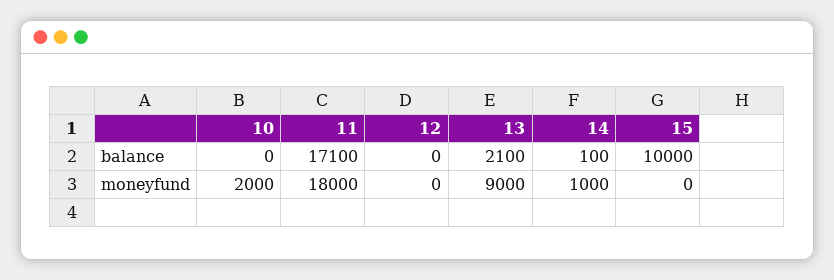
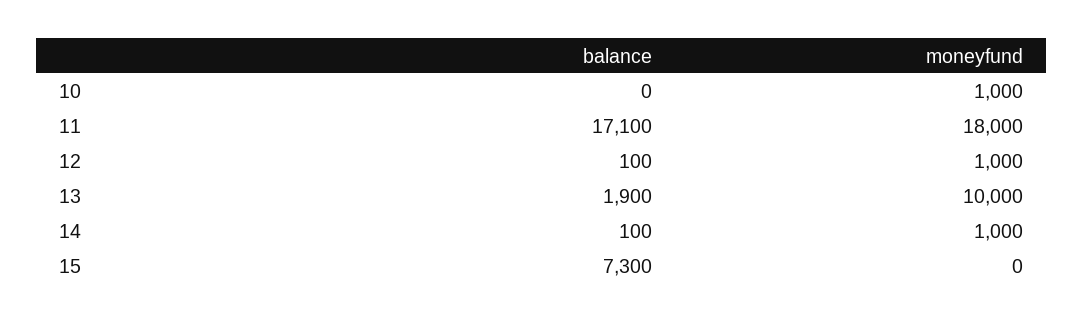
  {
    "10": {
      "balance": 0,
-     "moneyfund": 2000
+     "moneyfund": 1000
    },
    "11": {
      "balance": 17100,
      "moneyfund": 18000
    },
    "12": {
-     "balance": 0,
+     "balance": 100,
-     "moneyfund": 0
+     "moneyfund": 1000
    },
    "13": {
-     "balance": 2100,
+     "balance": 1900,
-     "moneyfund": 9000
+     "moneyfund": 10000
    },
    "14": {
      "balance": 100,
      "moneyfund": 1000
    },
    "15": {
-     "balance": 10000,
+     "balance": 7300,
      "moneyfund": 0
    }
  }

